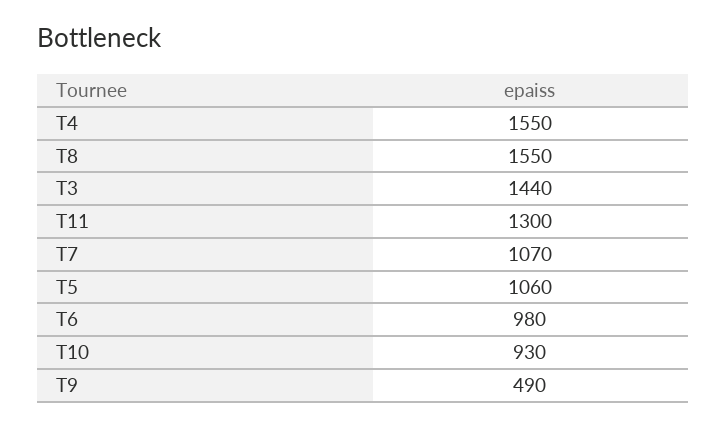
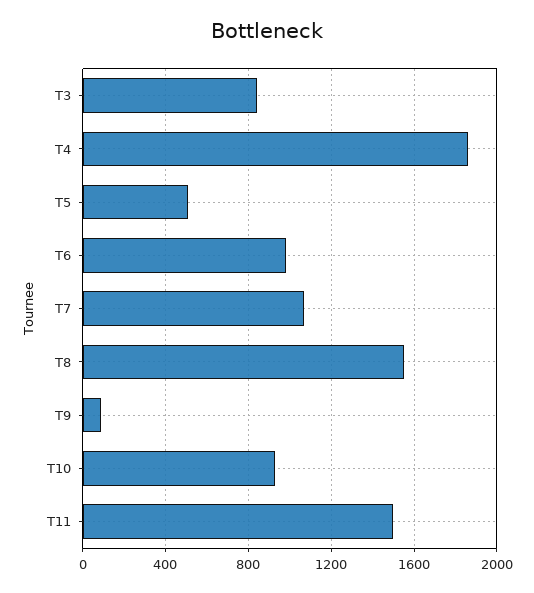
  {
-   "T4": 1550,
+   "T4": 1850,
    "T8": 1550,
-   "T3": 1440,
+   "T3": 850,
-   "T11": 1300,
+   "T11": 1500,
    "T7": 1070,
-   "T5": 1060,
+   "T5": 500,
    "T6": 980,
    "T10": 930,
-   "T9": 490
+   "T9": 100
  }

